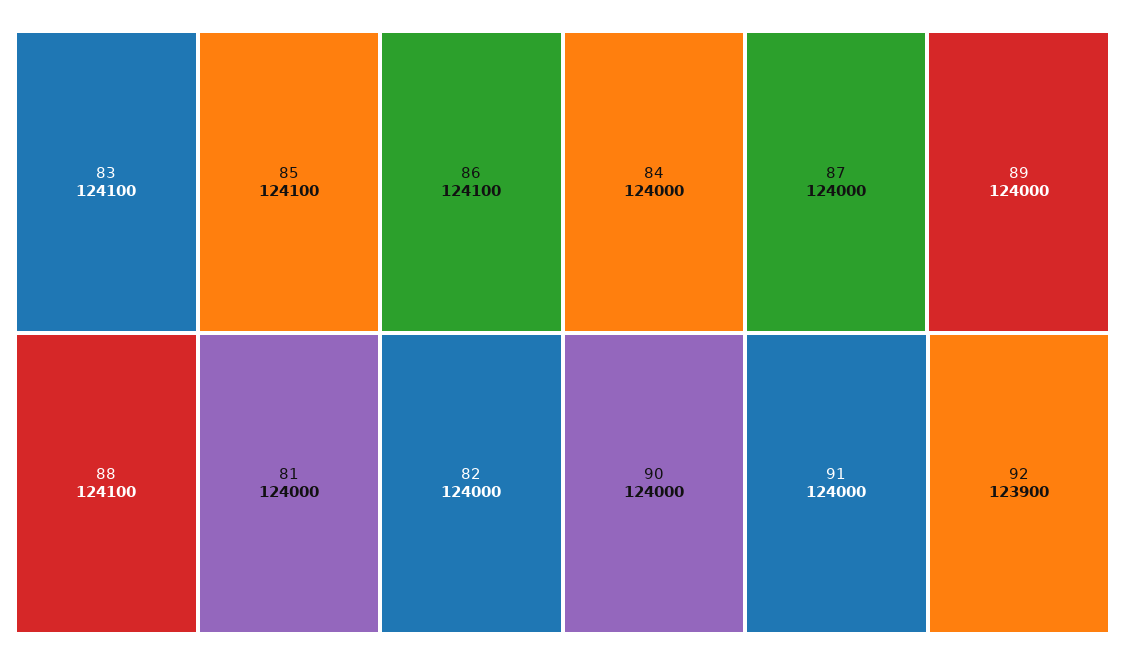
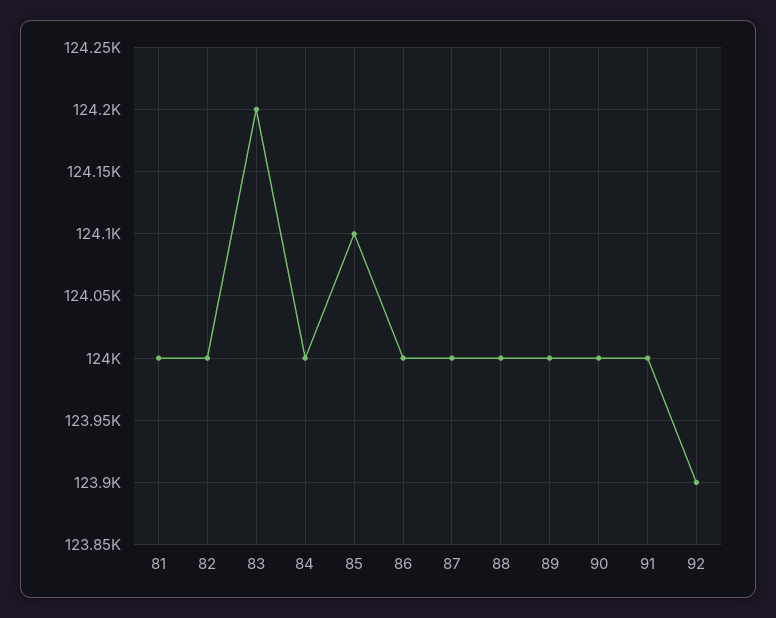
  {
-   "83": 124100,
+   "83": 124200,
    "85": 124100,
-   "86": 124100,
+   "86": 124000,
-   "88": 124100,
+   "88": 124000,
    "81": 124000,
    "82": 124000,
    "84": 124000,
    "87": 124000,
    "89": 124000,
    "90": 124000,
    "91": 124000,
    "92": 123900
  }

